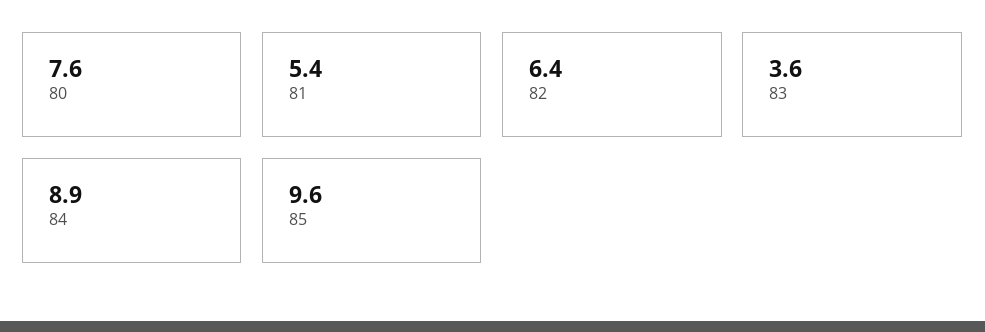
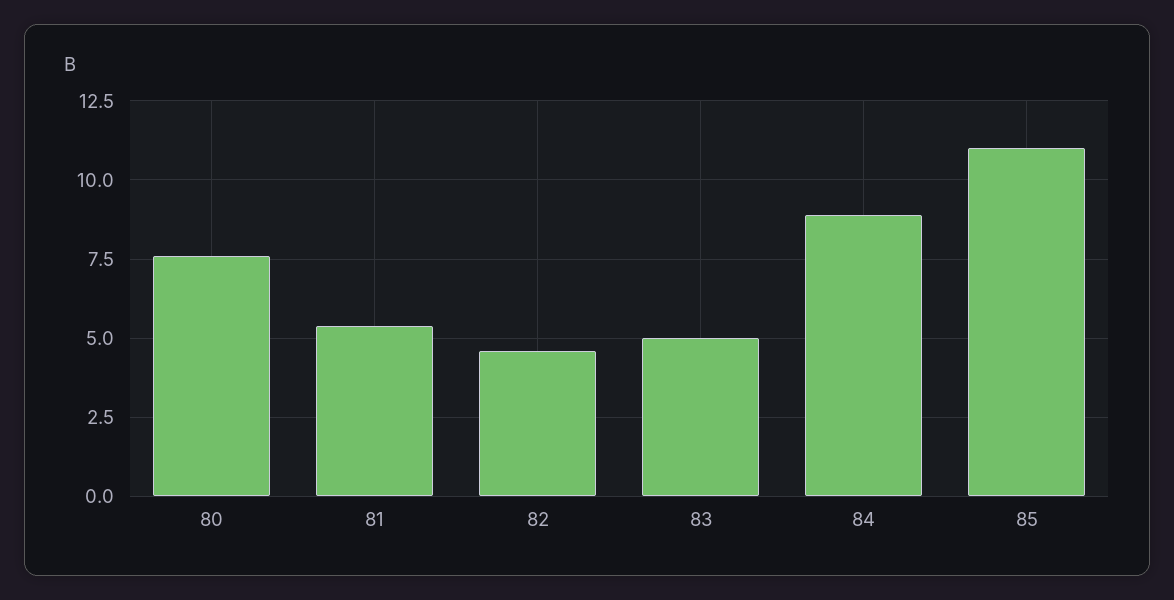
  {
    "80": 7.6,
    "81": 5.4,
-   "82": 6.4,
+   "82": 4.5,
-   "83": 3.6,
+   "83": 5,
    "84": 8.9,
-   "85": 9.6
+   "85": 11
  }

